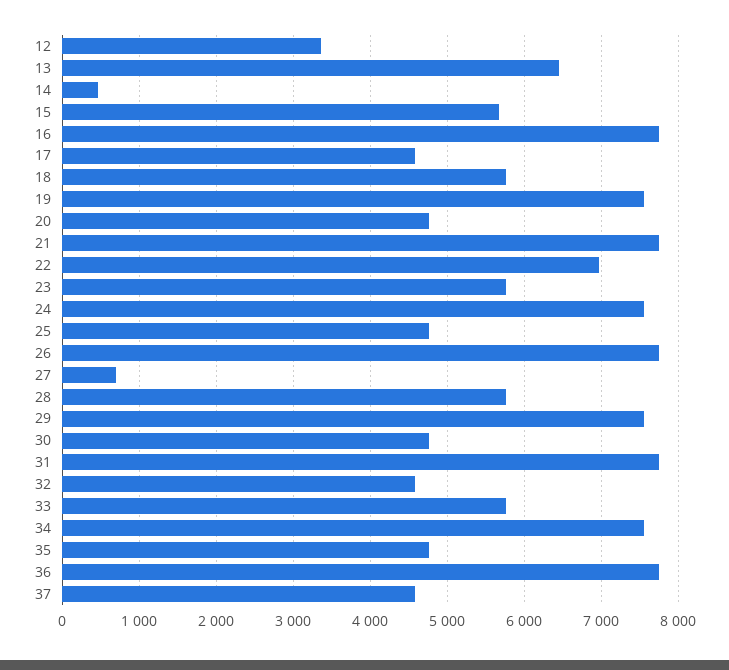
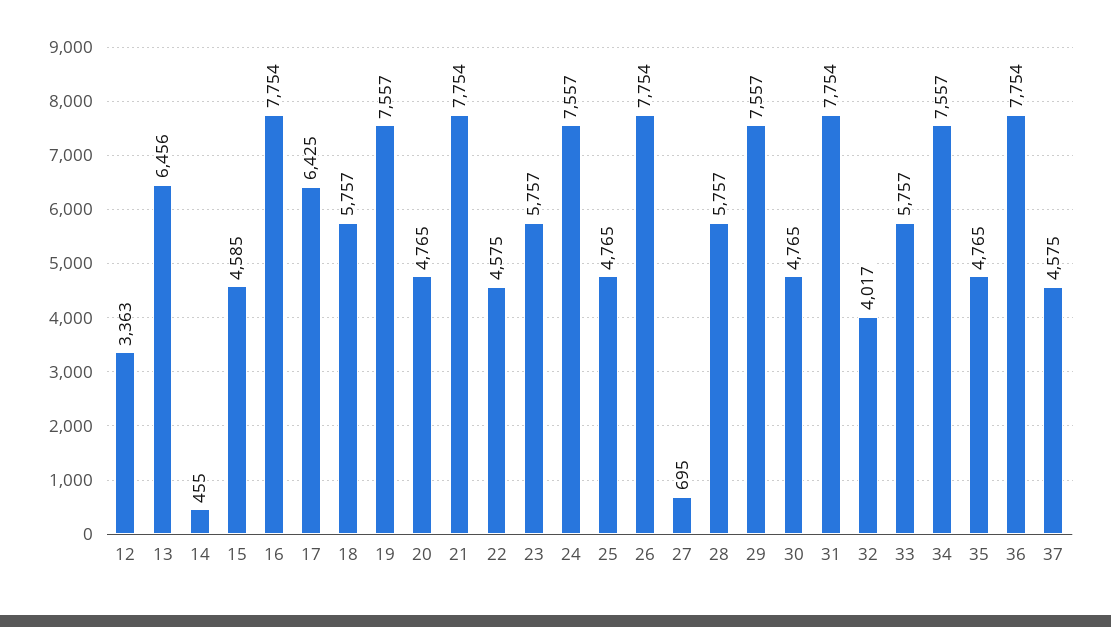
  {
    "12": 3363,
    "13": 6456,
    "14": 455,
-   "15": 5700,
+   "15": 4585,
    "16": 7754,
-   "17": 4600,
+   "17": 6425,
    "18": 5757,
    "19": 7557,
    "20": 4765,
    "21": 7754,
-   "22": 7000,
+   "22": 4575,
    "23": 5757,
    "24": 7557,
    "25": 4765,
    "26": 7754,
    "27": 695,
    "28": 5757,
    "29": 7557,
    "30": 4765,
    "31": 7754,
-   "32": 4600,
+   "32": 4017,
    "33": 5757,
    "34": 7557,
    "35": 4765,
    "36": 7754,
    "37": 4575
  }

